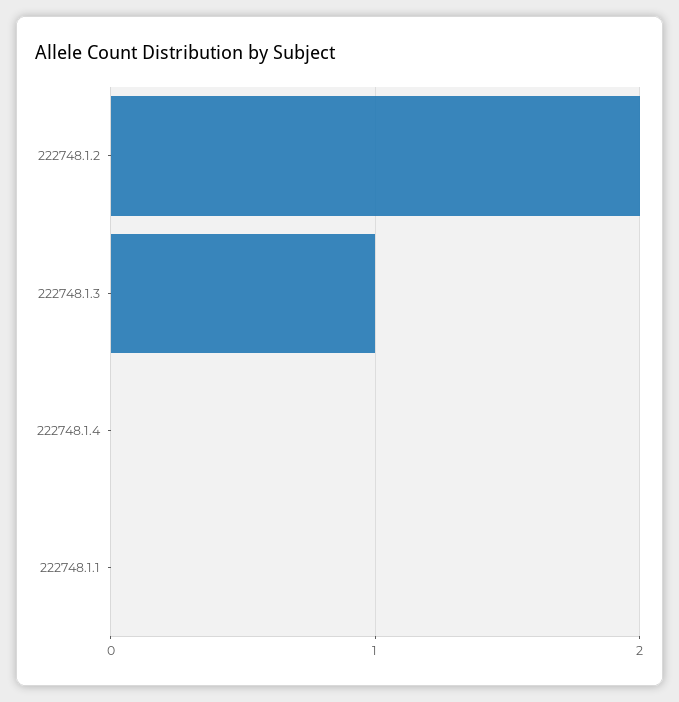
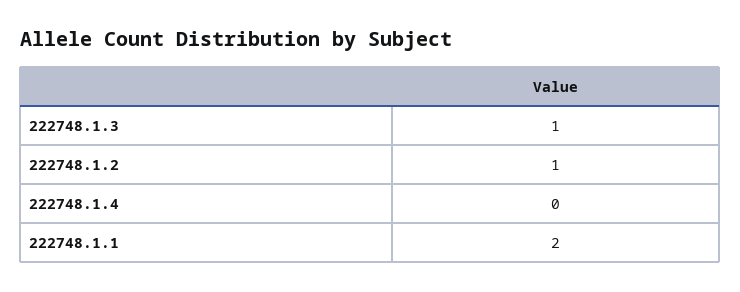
  {
-   "222748.1.2": 2,
+   "222748.1.2": 1,
    "222748.1.3": 1,
    "222748.1.4": 0,
-   "222748.1.1": 0
+   "222748.1.1": 2
  }

